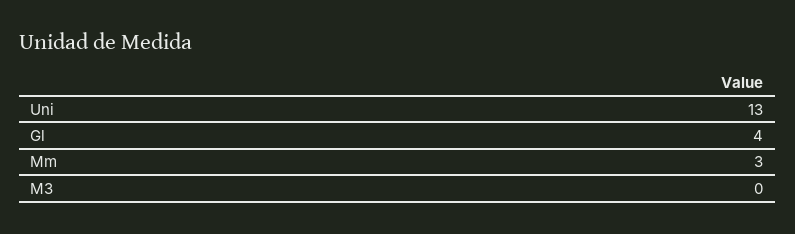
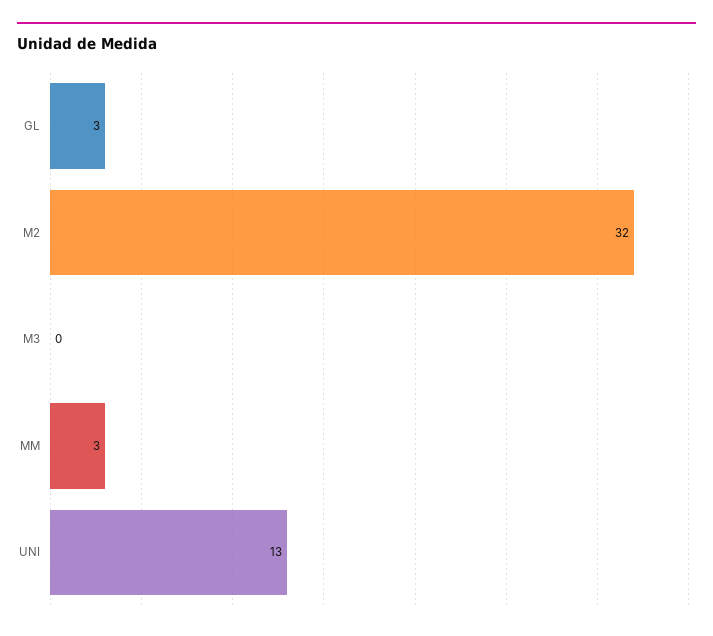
  {
    "Uni": 13,
-   "Gl": 4,
+   "Gl": 3,
    "Mm": 3,
-   "M3": 0
+   "M3": 0,
+   "M2": 32
  }

